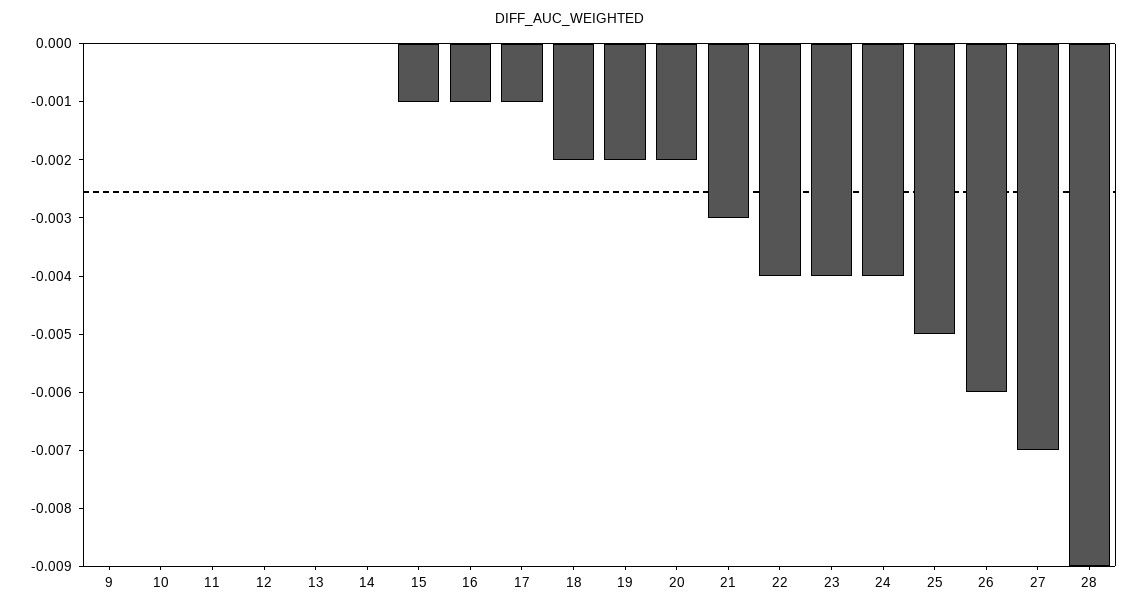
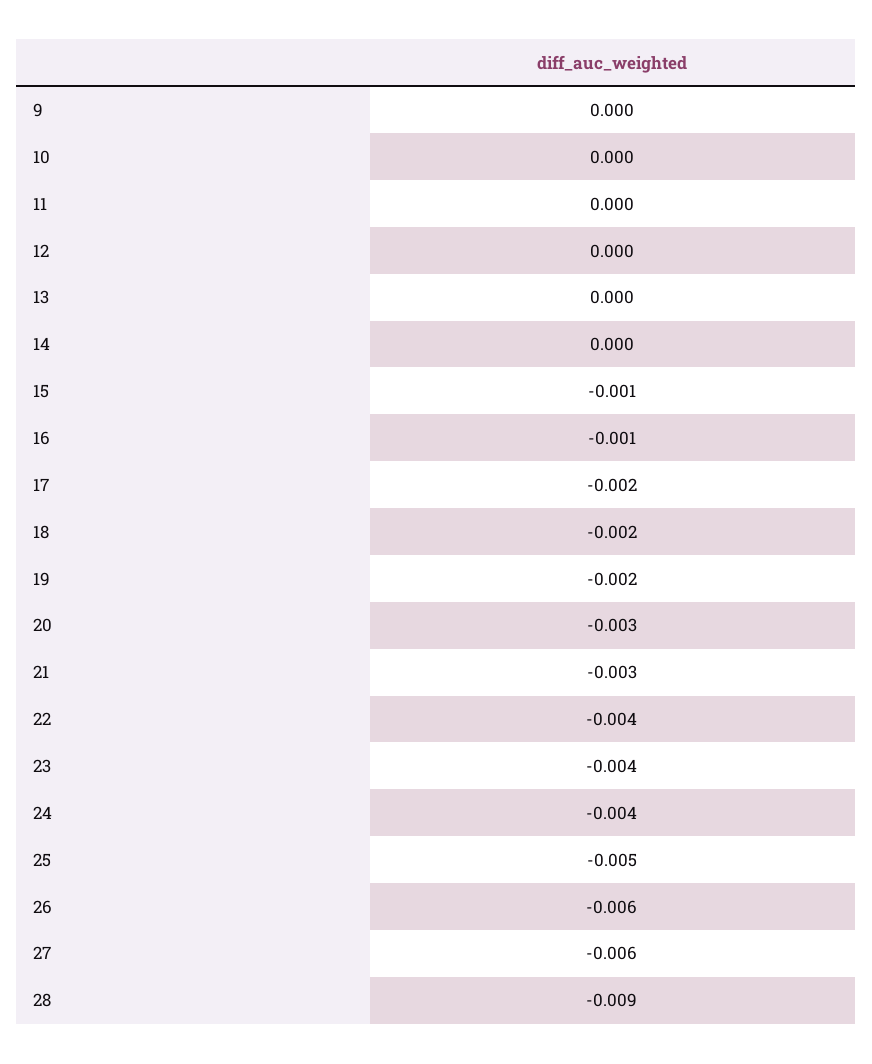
  {
    "9": 0,
    "10": 0,
    "11": 0,
    "12": 0,
    "13": 0,
    "14": 0,
    "15": -0.001,
    "16": -0.001,
-   "17": -0.001,
+   "17": -0.002,
    "18": -0.002,
    "19": -0.002,
-   "20": -0.002,
+   "20": -0.003,
    "21": -0.003,
    "22": -0.004,
    "23": -0.004,
    "24": -0.004,
    "25": -0.005,
    "26": -0.006,
-   "27": -0.007,
+   "27": -0.006,
    "28": -0.009
  }

